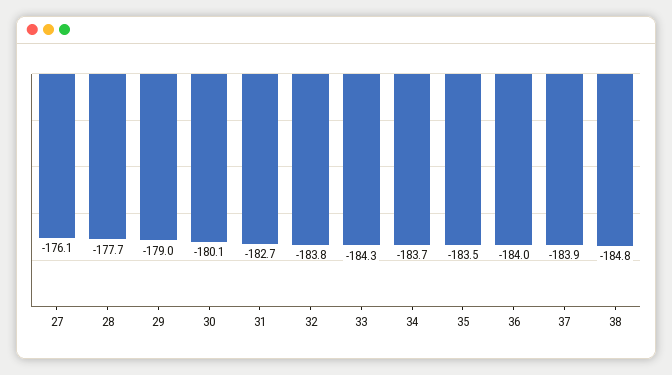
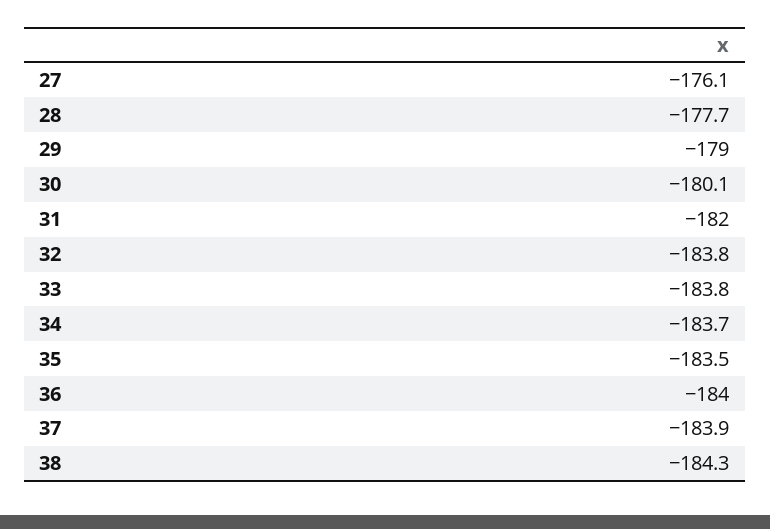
  {
    "27": -176.1,
    "28": -177.7,
    "29": -179,
    "30": -180.1,
-   "31": -182.7,
+   "31": -182,
    "32": -183.8,
-   "33": -184.3,
+   "33": -183.8,
    "34": -183.7,
    "35": -183.5,
    "36": -184,
    "37": -183.9,
-   "38": -184.8
+   "38": -184.3
  }

